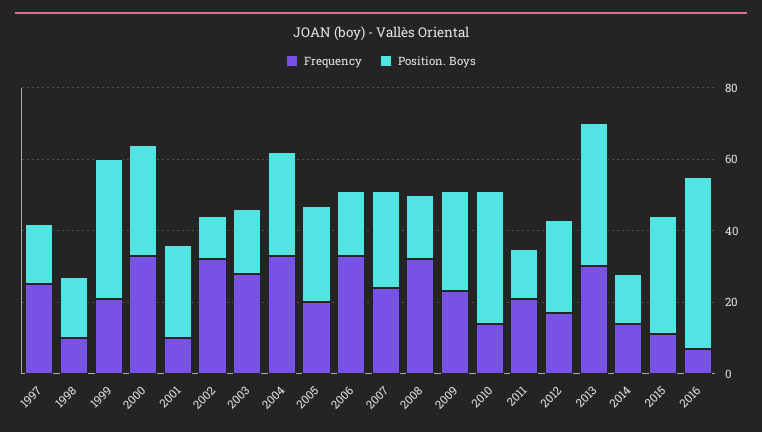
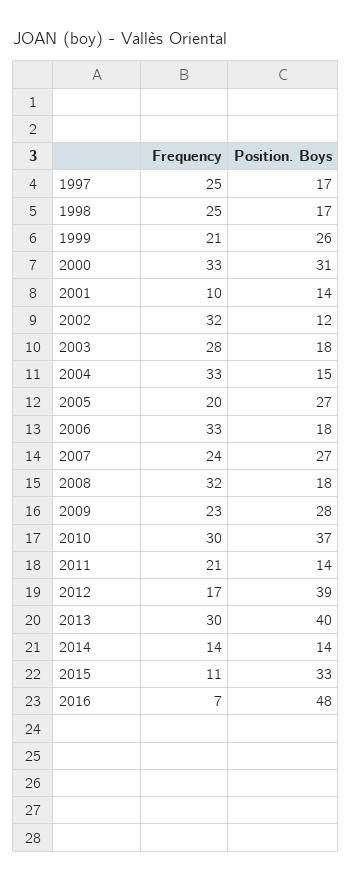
  {
    "Frequency": {
      "1997": 25,
-     "1998": 10,
+     "1998": 25,
      "1999": 21,
      "2000": 33,
      "2001": 10,
      "2002": 32,
      "2003": 28,
      "2004": 33,
      "2005": 20,
      "2006": 33,
      "2007": 24,
      "2008": 32,
      "2009": 23,
-     "2010": 15,
+     "2010": 30,
      "2011": 21,
      "2012": 17,
      "2013": 30,
      "2014": 14,
      "2015": 11,
      "2016": 7
    },
    "Position. Boys": {
      "1997": 17,
      "1998": 17,
-     "1999": 40,
+     "1999": 26,
      "2000": 31,
-     "2001": 25,
+     "2001": 14,
      "2002": 12,
      "2003": 18,
-     "2004": 30,
+     "2004": 15,
      "2005": 27,
      "2006": 18,
      "2007": 27,
      "2008": 18,
      "2009": 28,
      "2010": 37,
      "2011": 14,
-     "2012": 25,
+     "2012": 39,
      "2013": 40,
      "2014": 14,
      "2015": 33,
      "2016": 48
    }
  }

